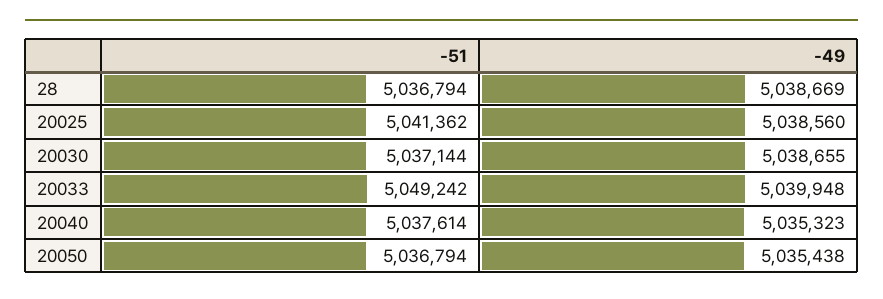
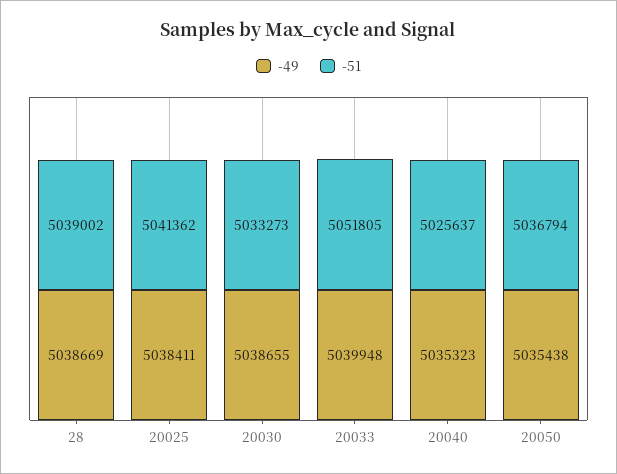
  {
    "-51": {
-     "28": 5036794,
+     "28": 5039002,
      "20025": 5041362,
-     "20030": 5037144,
+     "20030": 5033273,
-     "20033": 5049242,
+     "20033": 5051805,
-     "20040": 5037614,
+     "20040": 5025637,
      "20050": 5036794
    },
    "-49": {
      "28": 5038669,
-     "20025": 5038560,
+     "20025": 5038411,
      "20030": 5038655,
      "20033": 5039948,
      "20040": 5035323,
      "20050": 5035438
    }
  }

